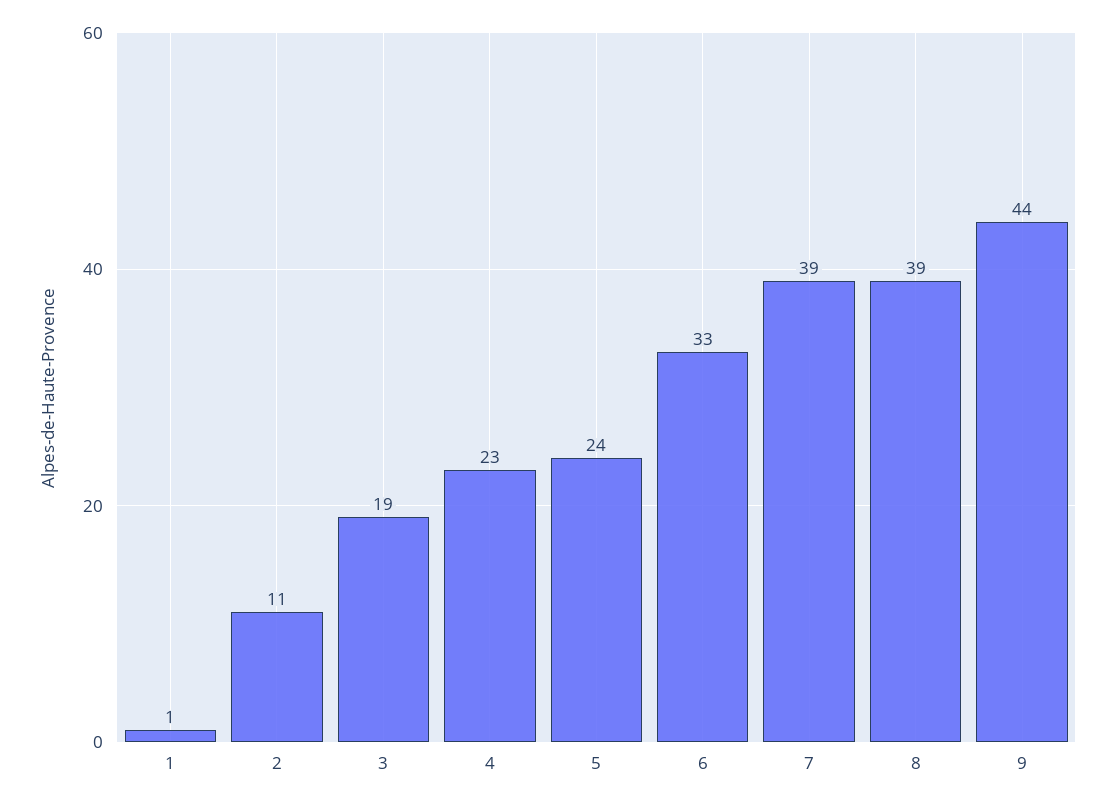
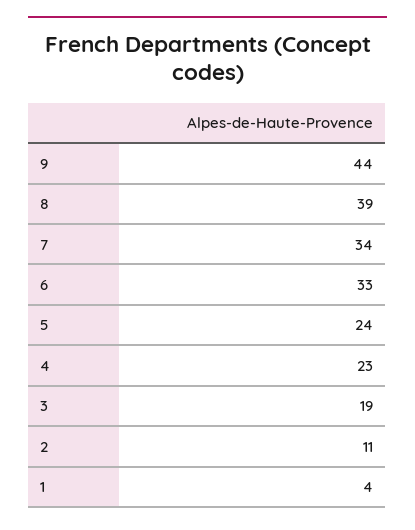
  {
-   "1": 1,
+   "1": 4,
    "2": 11,
    "3": 19,
    "4": 23,
    "5": 24,
    "6": 33,
-   "7": 39,
+   "7": 34,
    "8": 39,
    "9": 44
  }

